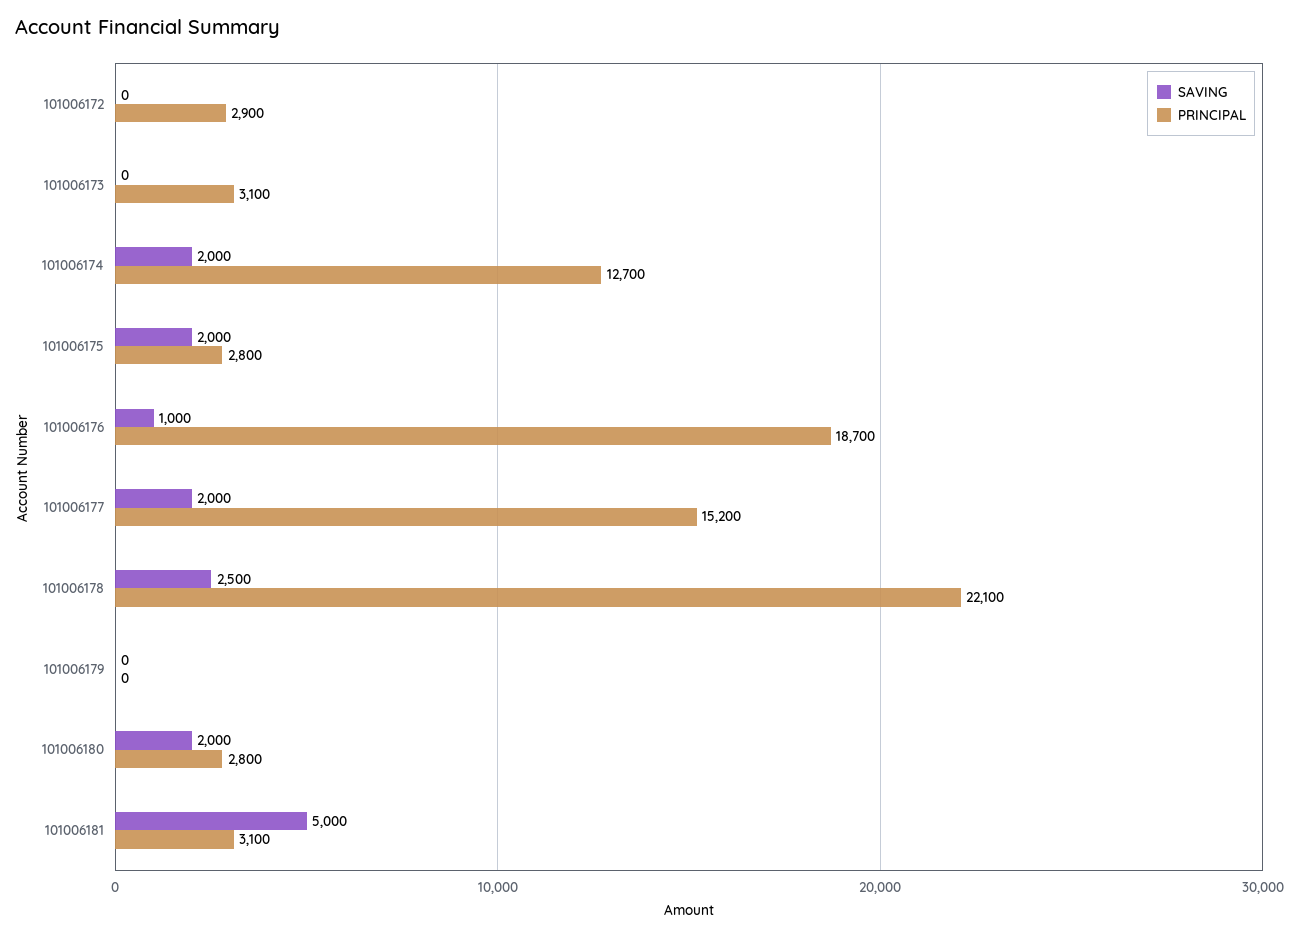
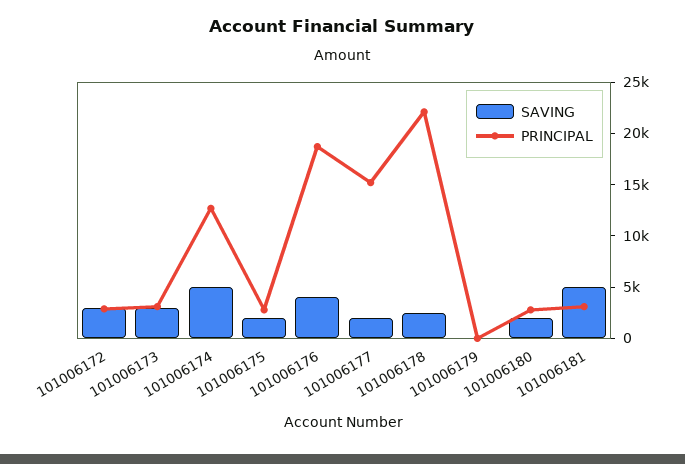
  {
    "SAVING": {
-     "101006172": 0,
+     "101006172": 3000,
-     "101006173": 0,
+     "101006173": 3000,
-     "101006174": 2000,
+     "101006174": 5000,
      "101006175": 2000,
-     "101006176": 1000,
+     "101006176": 4000,
      "101006177": 2000,
      "101006178": 2500,
      "101006179": 0,
      "101006180": 2000,
      "101006181": 5000
    },
    "PRINCIPAL": {
      "101006172": 2900,
      "101006173": 3100,
      "101006174": 12700,
      "101006175": 2800,
      "101006176": 18700,
      "101006177": 15200,
      "101006178": 22100,
      "101006179": 0,
      "101006180": 2800,
      "101006181": 3100
    }
  }

